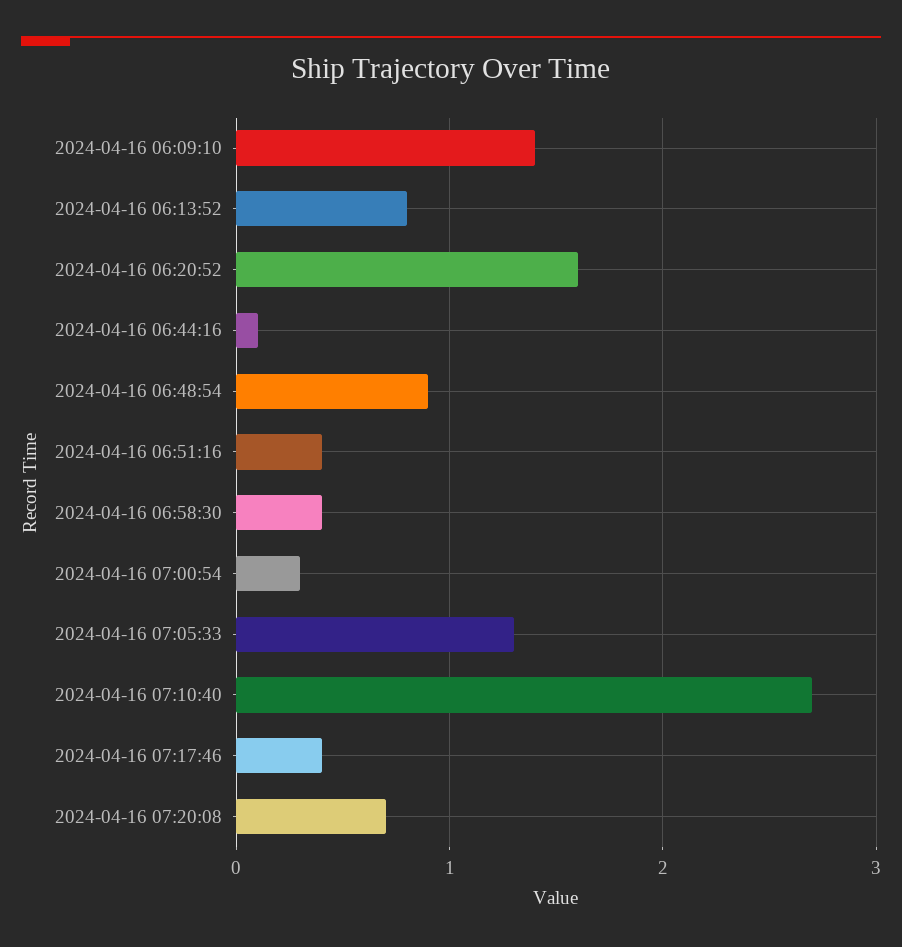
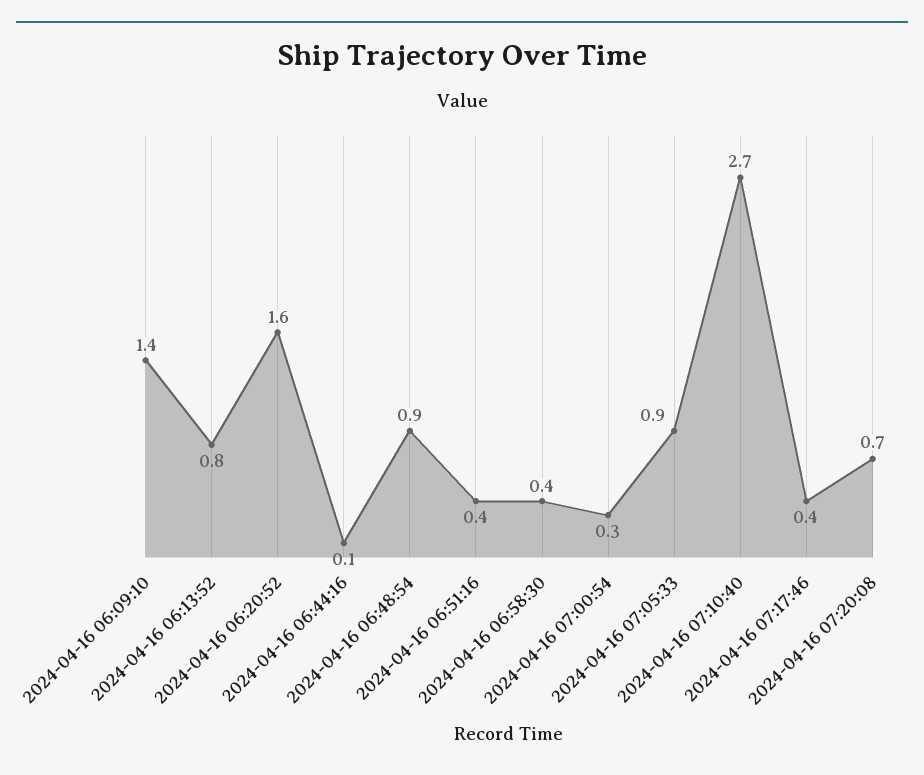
  {
    "2024-04-16 06:09:10": 1.4,
    "2024-04-16 06:13:52": 0.8,
    "2024-04-16 06:20:52": 1.6,
    "2024-04-16 06:44:16": 0.1,
    "2024-04-16 06:48:54": 0.9,
    "2024-04-16 06:51:16": 0.4,
    "2024-04-16 06:58:30": 0.4,
    "2024-04-16 07:00:54": 0.3,
-   "2024-04-16 07:05:33": 1.3,
+   "2024-04-16 07:05:33": 0.9,
    "2024-04-16 07:10:40": 2.7,
    "2024-04-16 07:17:46": 0.4,
    "2024-04-16 07:20:08": 0.7
  }

